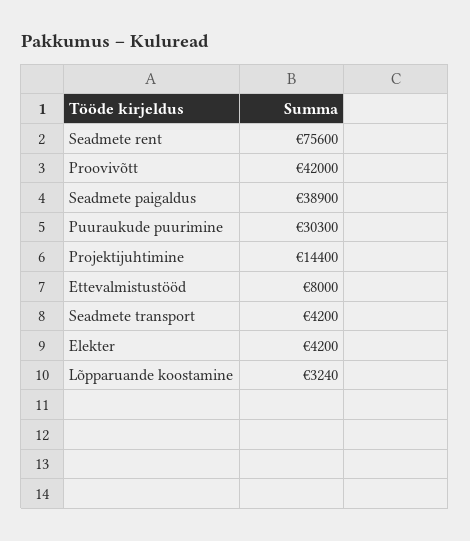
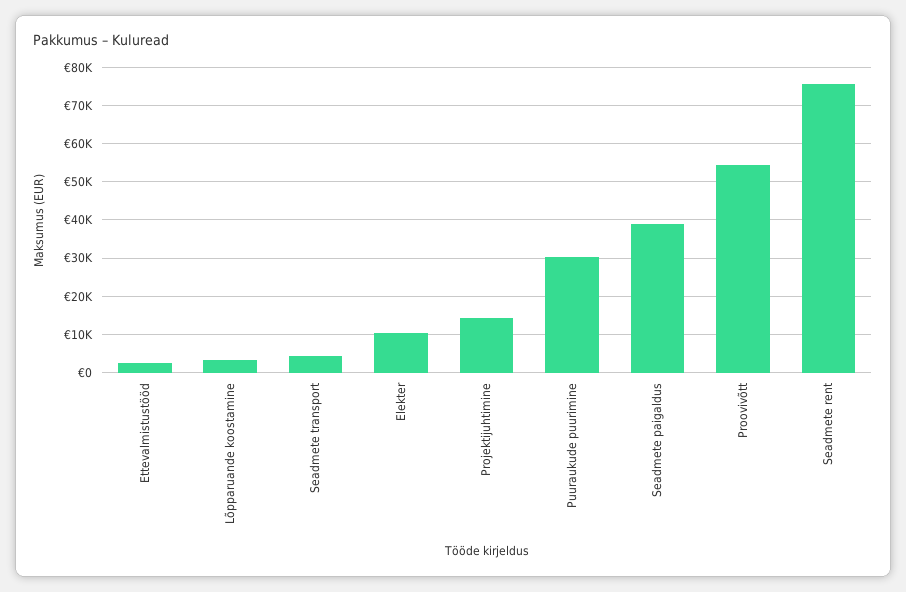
  {
    "Seadmete rent": 75600,
-   "Proovivõtt": 42000,
+   "Proovivõtt": 54000,
    "Seadmete paigaldus": 38900,
    "Puuraukude puurimine": 30300,
    "Projektijuhtimine": 14400,
-   "Ettevalmistustööd": 8000,
+   "Ettevalmistustööd": 2000,
    "Seadmete transport": 4200,
-   "Elekter": 4200,
+   "Elekter": 10000,
    "Lõpparuande koostamine": 3240
  }

